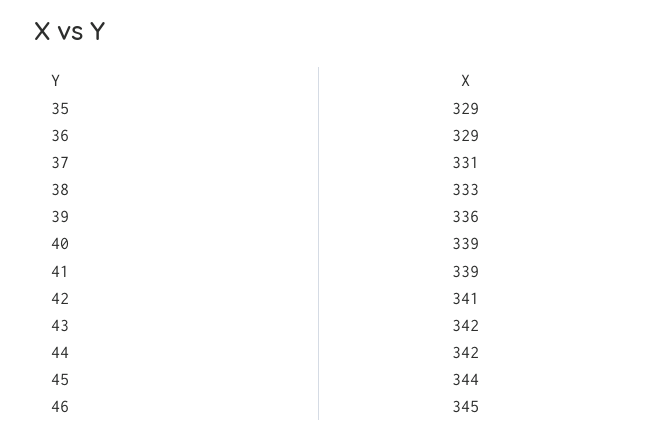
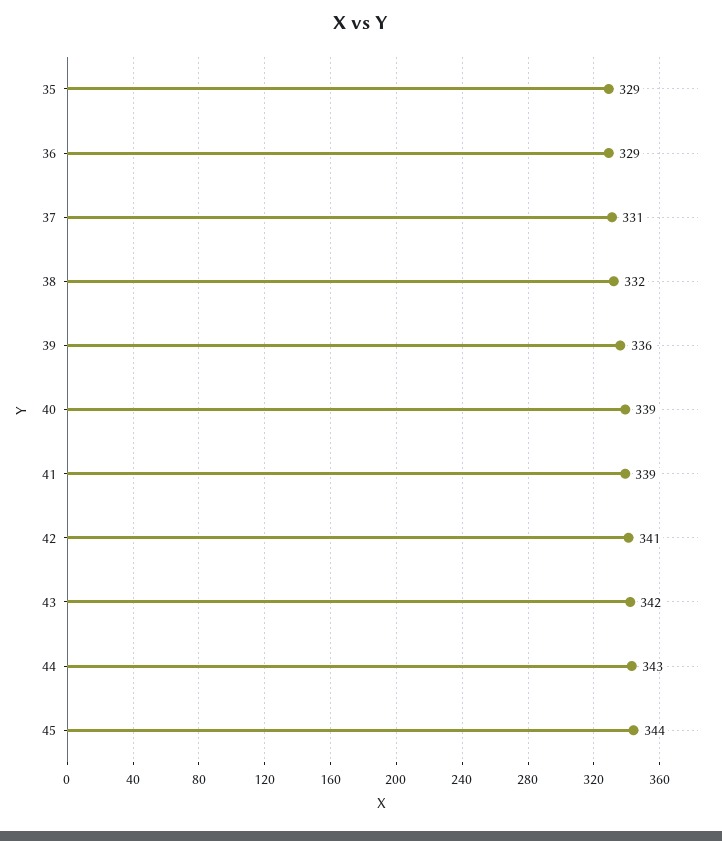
  {
    "35": 329,
    "36": 329,
    "37": 331,
-   "38": 333,
+   "38": 332,
    "39": 336,
    "40": 339,
    "41": 339,
    "42": 341,
    "43": 342,
-   "44": 342,
+   "44": 343,
-   "45": 344,
+   "45": 344
-   "46": 345
  }

